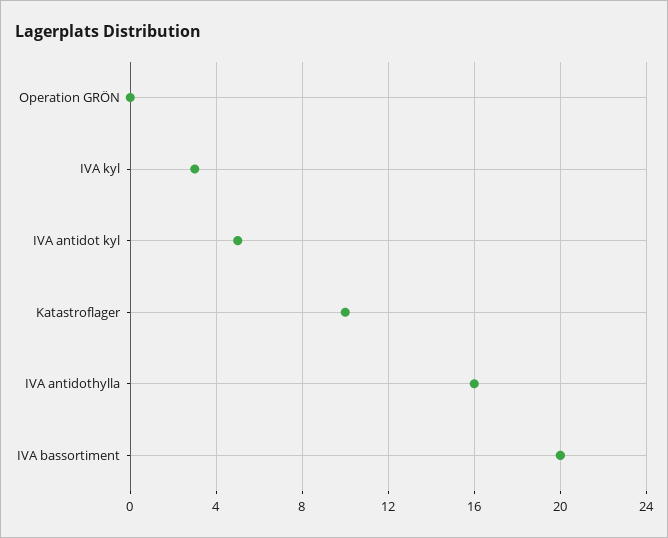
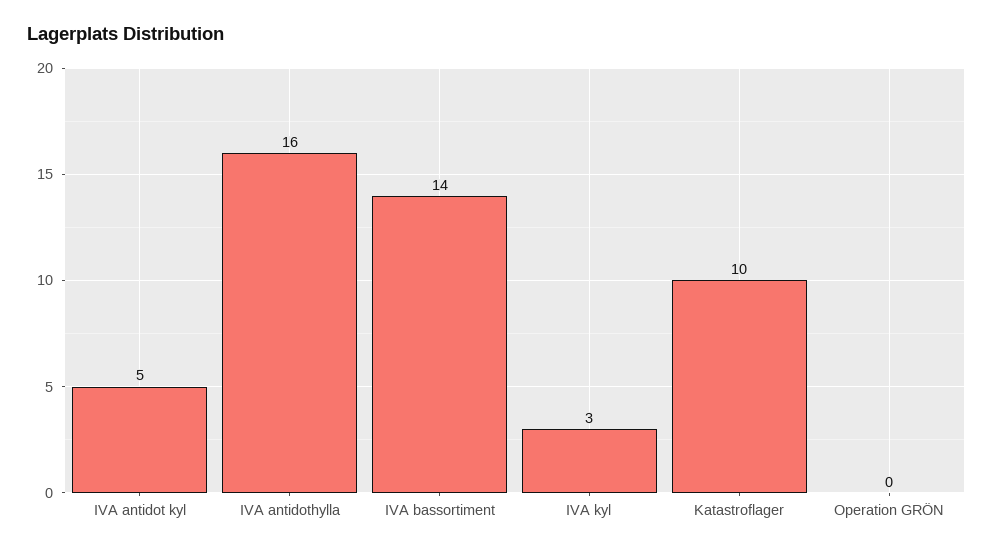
  {
    "Operation GRÖN": 0,
    "IVA kyl": 3,
    "IVA antidot kyl": 5,
    "Katastroflager": 10,
    "IVA antidothylla": 16,
-   "IVA bassortiment": 20
+   "IVA bassortiment": 14
  }

